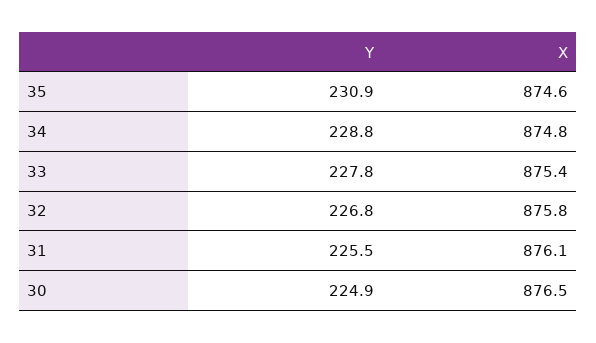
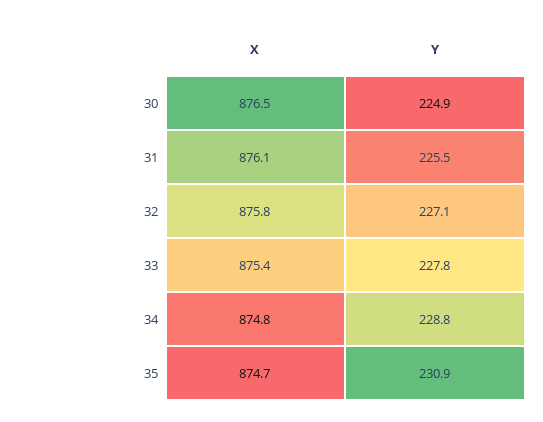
  {
    "Y": {
      "35": 230.9,
      "34": 228.8,
      "33": 227.8,
-     "32": 226.8,
+     "32": 227.1,
      "31": 225.5,
      "30": 224.9
    },
    "X": {
-     "35": 874.6,
+     "35": 874.7,
      "34": 874.8,
      "33": 875.4,
      "32": 875.8,
      "31": 876.1,
      "30": 876.5
    }
  }

